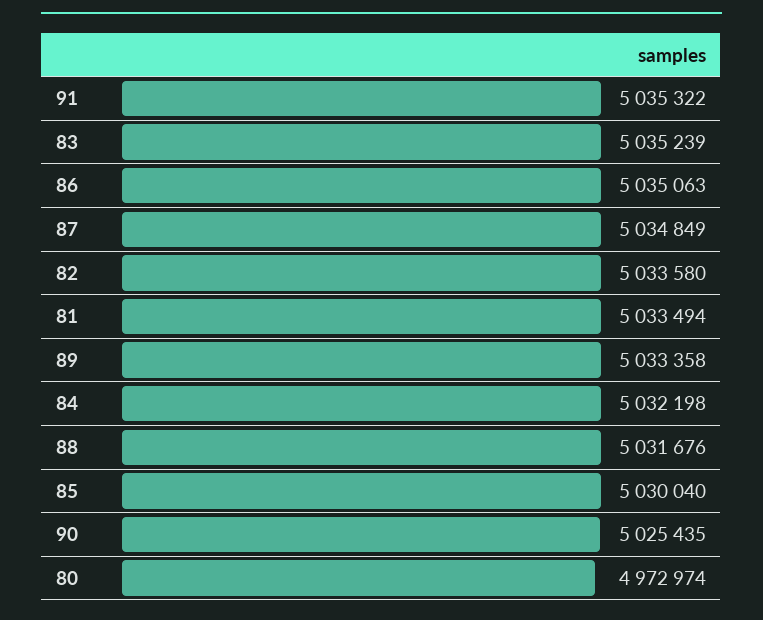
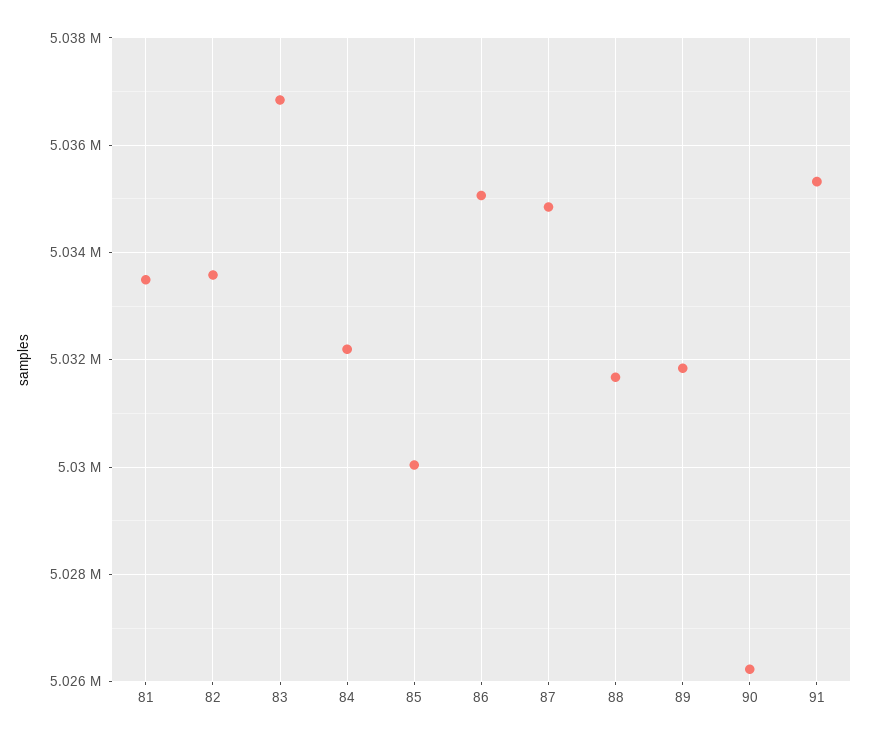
  {
    "91": 5035322,
-   "83": 5035239,
+   "83": 5036800,
    "86": 5035063,
    "87": 5034849,
    "82": 5033580,
    "81": 5033494,
-   "89": 5033358,
+   "89": 5031800,
    "84": 5032198,
    "88": 5031676,
    "85": 5030040,
-   "90": 5025435,
+   "90": 5026200
-   "80": 4972974
  }

